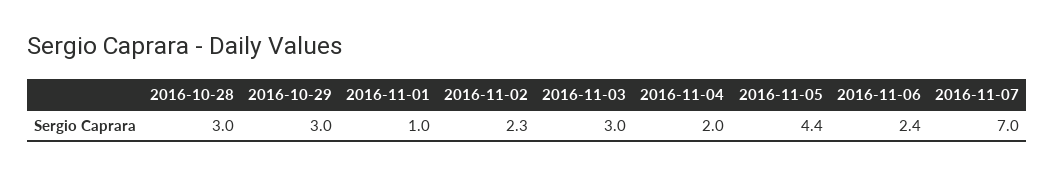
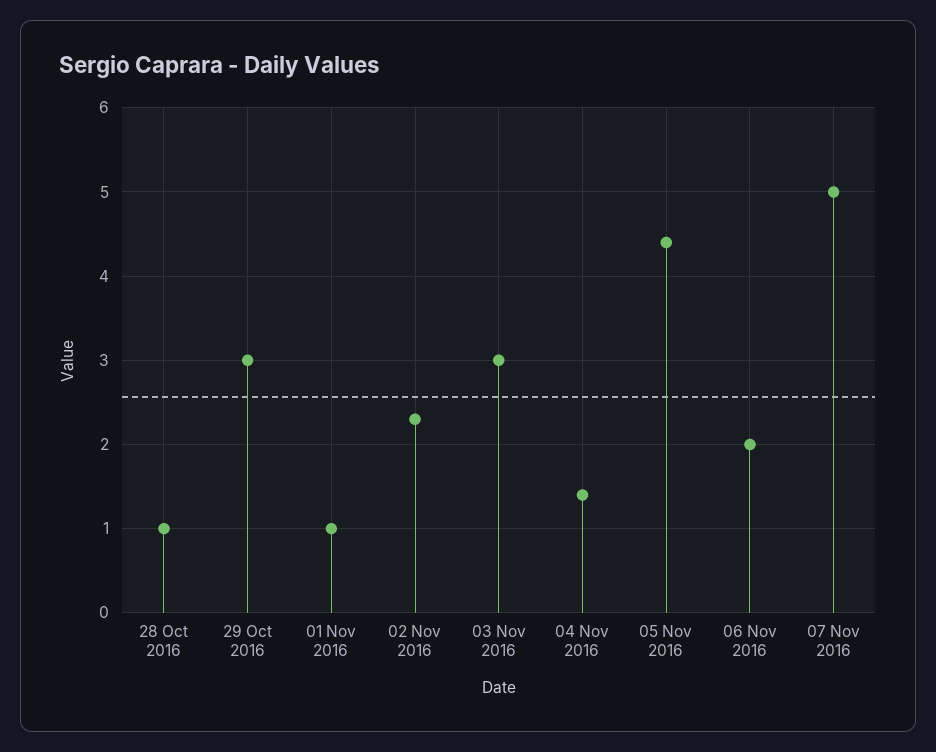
  {
-   "2016-10-28": 3,
+   "2016-10-28": 1,
    "2016-10-29": 3,
    "2016-11-01": 1,
    "2016-11-02": 2.3,
    "2016-11-03": 3,
-   "2016-11-04": 2,
+   "2016-11-04": 1.4,
    "2016-11-05": 4.4,
-   "2016-11-06": 2.4,
+   "2016-11-06": 2,
-   "2016-11-07": 7
+   "2016-11-07": 5
  }

